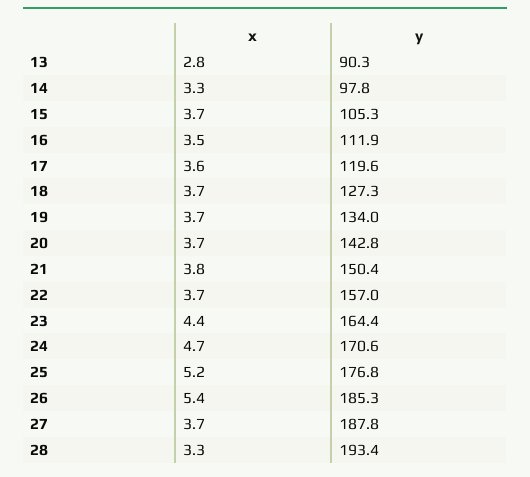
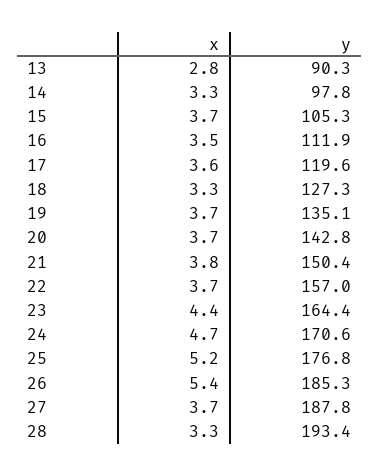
  {
    "x": {
      "13": 2.8,
      "14": 3.3,
      "15": 3.7,
      "16": 3.5,
      "17": 3.6,
-     "18": 3.7,
+     "18": 3.3,
      "19": 3.7,
      "20": 3.7,
      "21": 3.8,
      "22": 3.7,
      "23": 4.4,
      "24": 4.7,
      "25": 5.2,
      "26": 5.4,
      "27": 3.7,
      "28": 3.3
    },
    "y": {
      "13": 90.3,
      "14": 97.8,
      "15": 105.3,
      "16": 111.9,
      "17": 119.6,
      "18": 127.3,
-     "19": 134,
+     "19": 135.1,
      "20": 142.8,
      "21": 150.4,
      "22": 157,
      "23": 164.4,
      "24": 170.6,
      "25": 176.8,
      "26": 185.3,
      "27": 187.8,
      "28": 193.4
    }
  }

